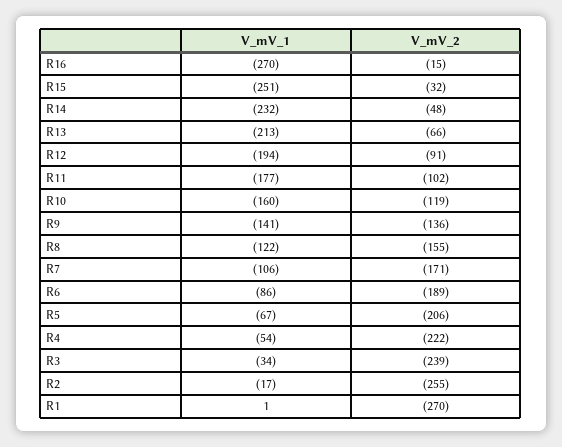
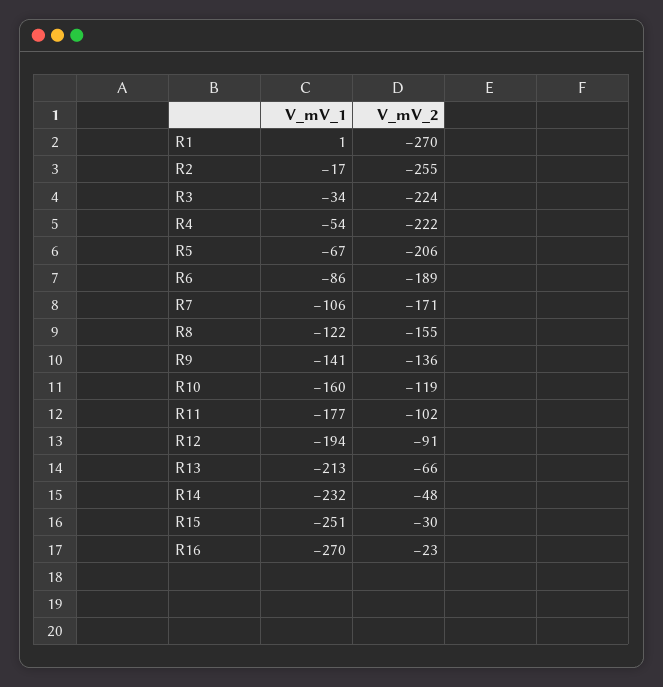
  {
    "V_mV_1": {
      "R16": -270,
      "R15": -251,
      "R14": -232,
      "R13": -213,
      "R12": -194,
      "R11": -177,
      "R10": -160,
      "R9": -141,
      "R8": -122,
      "R7": -106,
      "R6": -86,
      "R5": -67,
      "R4": -54,
      "R3": -34,
      "R2": -17,
      "R1": 1
    },
    "V_mV_2": {
-     "R16": -15,
+     "R16": -23,
-     "R15": -32,
+     "R15": -30,
      "R14": -48,
      "R13": -66,
      "R12": -91,
      "R11": -102,
      "R10": -119,
      "R9": -136,
      "R8": -155,
      "R7": -171,
      "R6": -189,
      "R5": -206,
      "R4": -222,
-     "R3": -239,
+     "R3": -224,
      "R2": -255,
      "R1": -270
    }
  }

